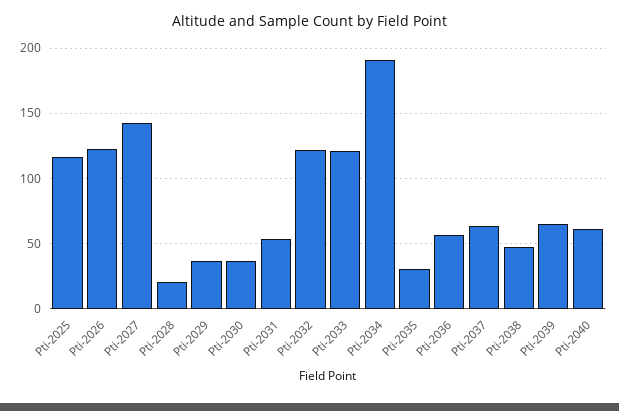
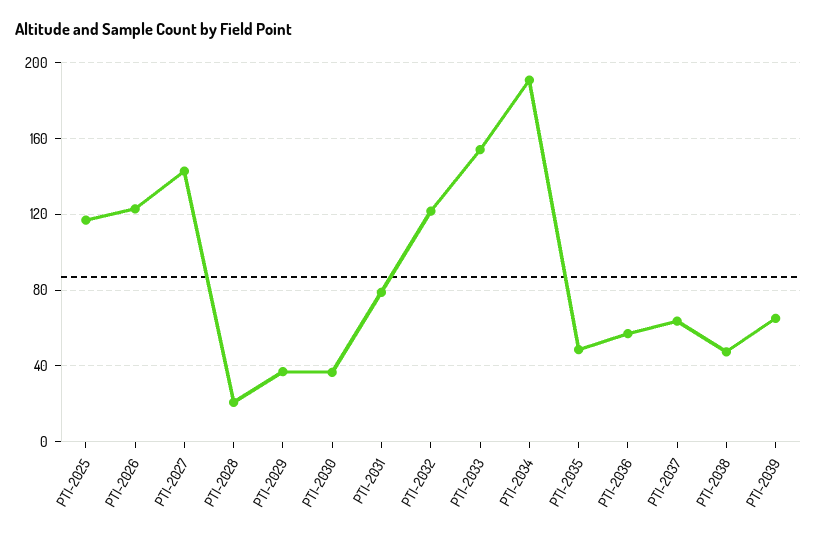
  {
    "Pti-2025": 115,
    "Pti-2026": 125,
    "Pti-2027": 145,
    "Pti-2028": 20,
    "Pti-2029": 35,
    "Pti-2030": 35,
-   "Pti-2031": 55,
+   "Pti-2031": 80,
    "Pti-2032": 120,
-   "Pti-2033": 120,
+   "Pti-2033": 155,
    "Pti-2034": 190,
-   "Pti-2035": 30,
+   "Pti-2035": 50,
    "Pti-2036": 55,
    "Pti-2037": 65,
    "Pti-2038": 45,
-   "Pti-2039": 65,
+   "Pti-2039": 65
-   "Pti-2040": 60
  }

